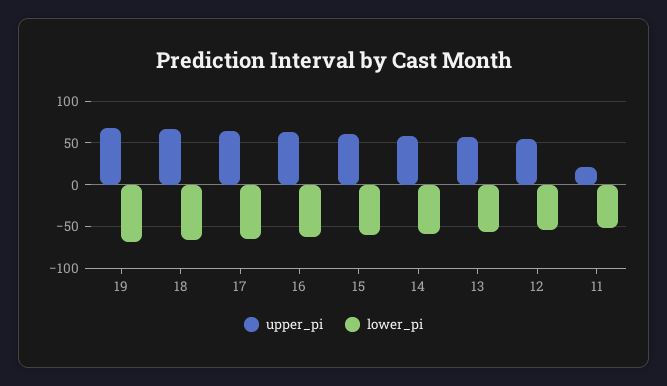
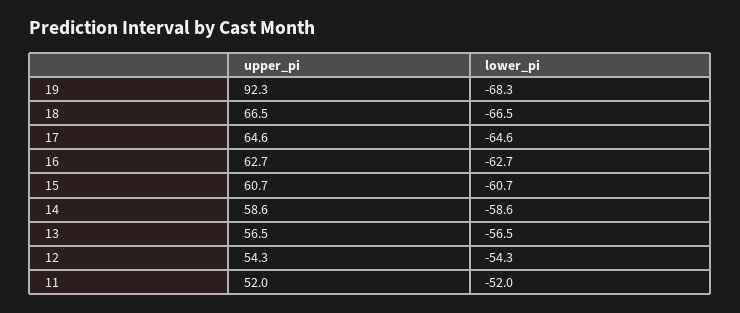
  {
    "upper_pi": {
-     "19": 70,
+     "19": 92.3,
      "18": 66.5,
      "17": 64.6,
      "16": 62.7,
      "15": 60.7,
      "14": 58.6,
      "13": 56.5,
      "12": 54.3,
-     "11": 20
+     "11": 52
    },
    "lower_pi": {
      "19": -68.3,
      "18": -66.5,
      "17": -64.6,
      "16": -62.7,
      "15": -60.7,
      "14": -58.6,
      "13": -56.5,
      "12": -54.3,
      "11": -52
    }
  }

